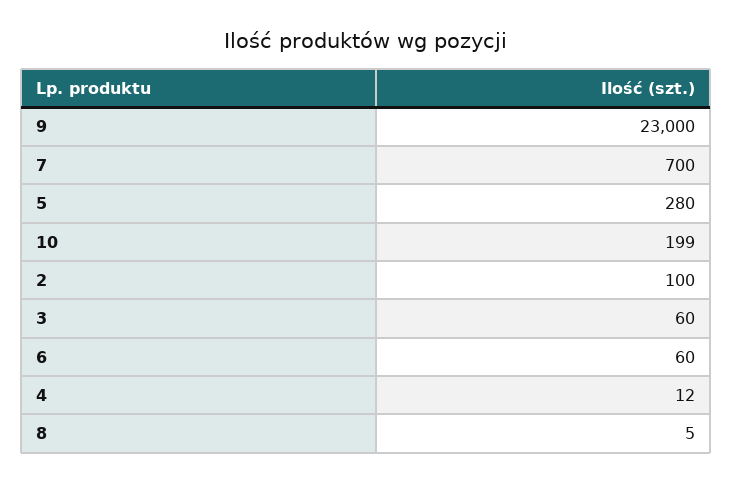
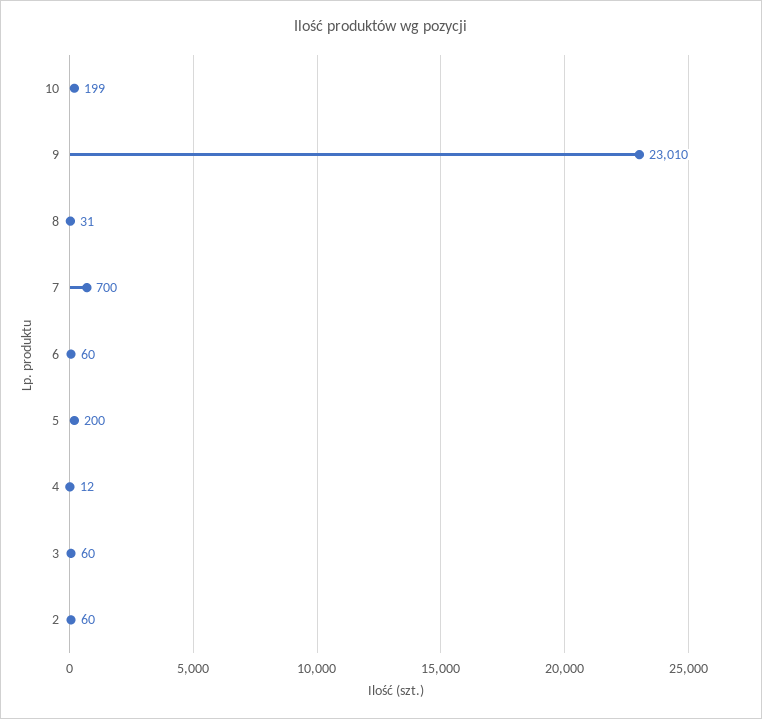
  {
-   "9": 23000,
+   "9": 23010,
    "7": 700,
-   "5": 280,
+   "5": 200,
    "10": 199,
-   "2": 100,
+   "2": 60,
    "3": 60,
    "6": 60,
    "4": 12,
-   "8": 5
+   "8": 31
  }

